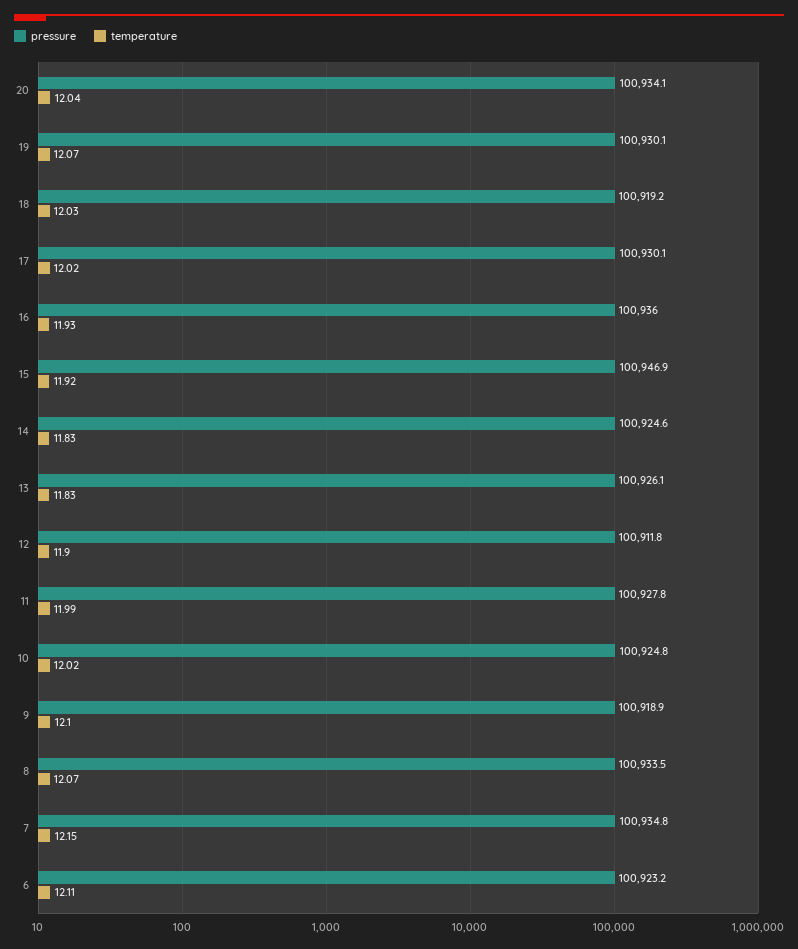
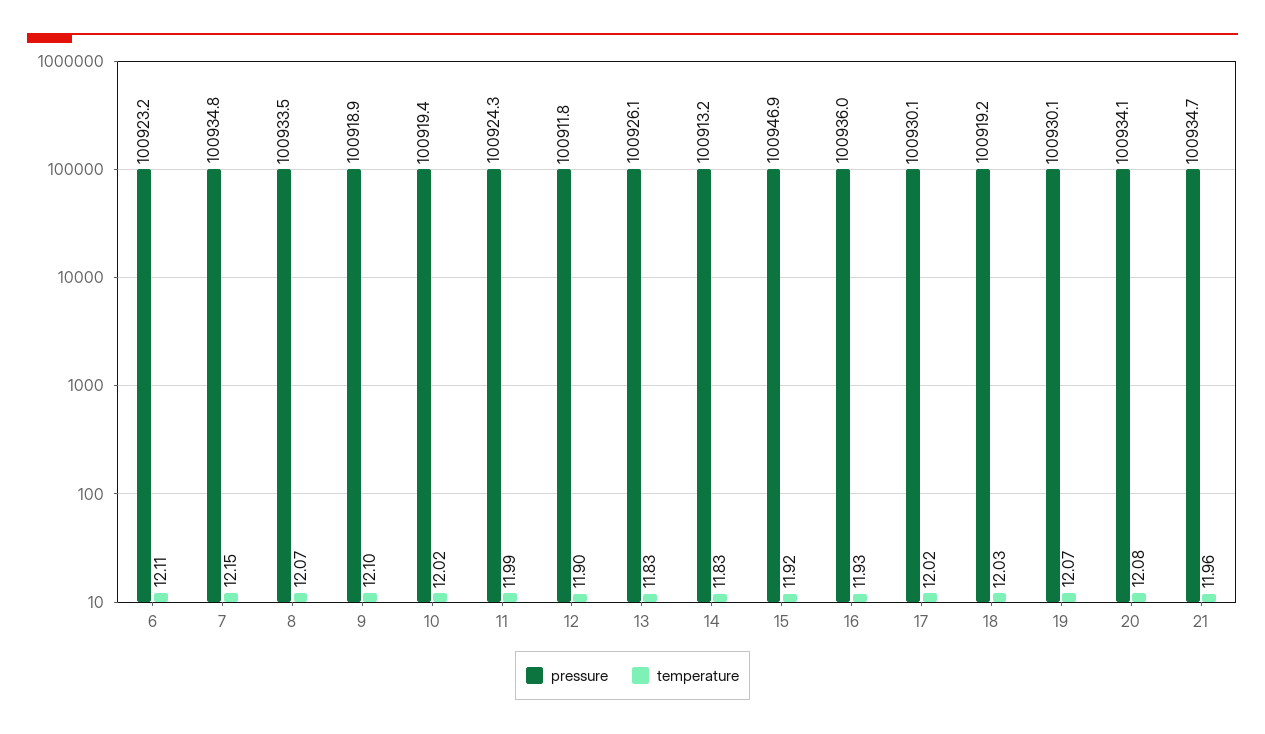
  {
    "pressure": {
      "20": 100934.1,
      "19": 100930.1,
      "18": 100919.2,
      "17": 100930.1,
      "16": 100936,
      "15": 100946.9,
-     "14": 100924.6,
+     "14": 100913.2,
      "13": 100926.1,
      "12": 100911.8,
-     "11": 100927.8,
+     "11": 100924.3,
-     "10": 100924.8,
+     "10": 100919.4,
      "9": 100918.9,
      "8": 100933.5,
      "7": 100934.8,
-     "6": 100923.2
+     "6": 100923.2,
+     "21": 100934.7
    },
    "temperature": {
-     "20": 12.04,
+     "20": 12.08,
      "19": 12.07,
      "18": 12.03,
      "17": 12.02,
      "16": 11.93,
      "15": 11.92,
      "14": 11.83,
      "13": 11.83,
      "12": 11.9,
      "11": 11.99,
      "10": 12.02,
      "9": 12.1,
      "8": 12.07,
      "7": 12.15,
-     "6": 12.11
+     "6": 12.11,
+     "21": 11.96
    }
  }

